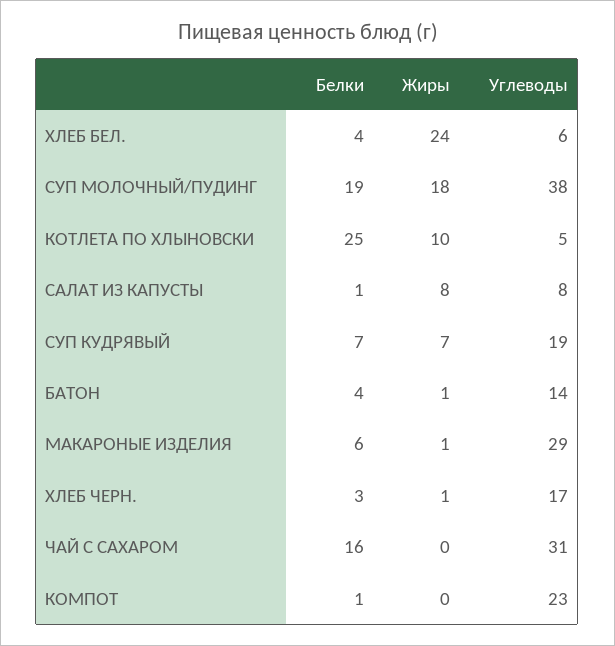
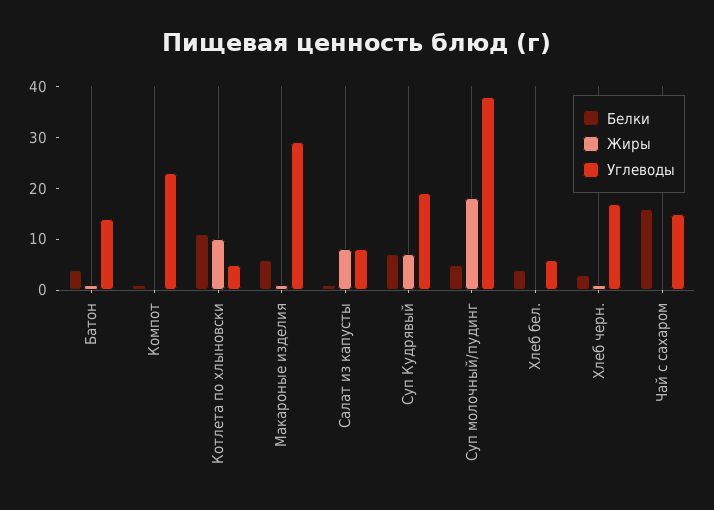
  {
    "Белки": {
      "ХЛЕБ БЕЛ.": 4,
-     "СУП МОЛОЧНЫЙ/ПУДИНГ": 19,
+     "СУП МОЛОЧНЫЙ/ПУДИНГ": 5,
-     "КОТЛЕТА ПО ХЛЫНОВСКИ": 25,
+     "КОТЛЕТА ПО ХЛЫНОВСКИ": 10,
      "САЛАТ ИЗ КАПУСТЫ": 1,
      "СУП КУДРЯВЫЙ": 7,
      "БАТОН": 4,
      "МАКАРОНЫЕ ИЗДЕЛИЯ": 6,
      "ХЛЕБ ЧЕРН.": 3,
      "ЧАЙ С САХАРОМ": 16,
      "КОМПОТ": 1
    },
    "Жиры": {
-     "ХЛЕБ БЕЛ.": 24,
+     "ХЛЕБ БЕЛ.": 0,
      "СУП МОЛОЧНЫЙ/ПУДИНГ": 18,
      "КОТЛЕТА ПО ХЛЫНОВСКИ": 10,
      "САЛАТ ИЗ КАПУСТЫ": 8,
      "СУП КУДРЯВЫЙ": 7,
      "БАТОН": 1,
      "МАКАРОНЫЕ ИЗДЕЛИЯ": 1,
      "ХЛЕБ ЧЕРН.": 1,
      "ЧАЙ С САХАРОМ": 0,
      "КОМПОТ": 0
    },
    "Углеводы": {
      "ХЛЕБ БЕЛ.": 6,
      "СУП МОЛОЧНЫЙ/ПУДИНГ": 38,
      "КОТЛЕТА ПО ХЛЫНОВСКИ": 5,
      "САЛАТ ИЗ КАПУСТЫ": 8,
      "СУП КУДРЯВЫЙ": 19,
      "БАТОН": 14,
      "МАКАРОНЫЕ ИЗДЕЛИЯ": 29,
      "ХЛЕБ ЧЕРН.": 17,
-     "ЧАЙ С САХАРОМ": 31,
+     "ЧАЙ С САХАРОМ": 15,
      "КОМПОТ": 23
    }
  }

